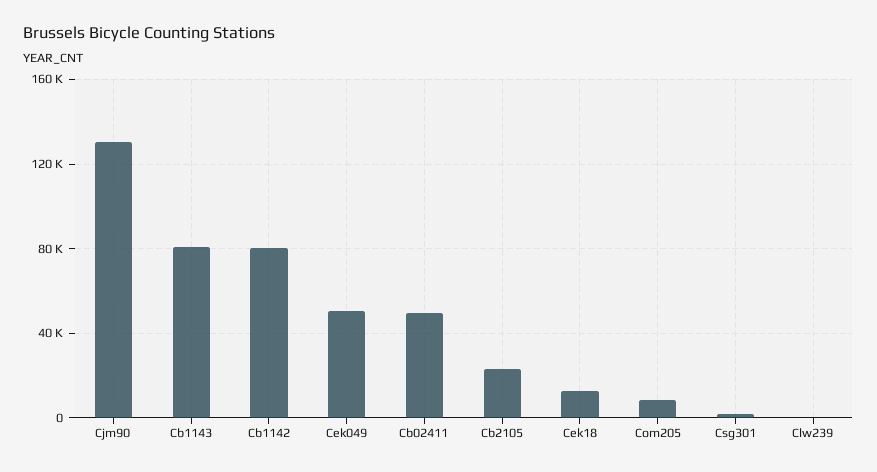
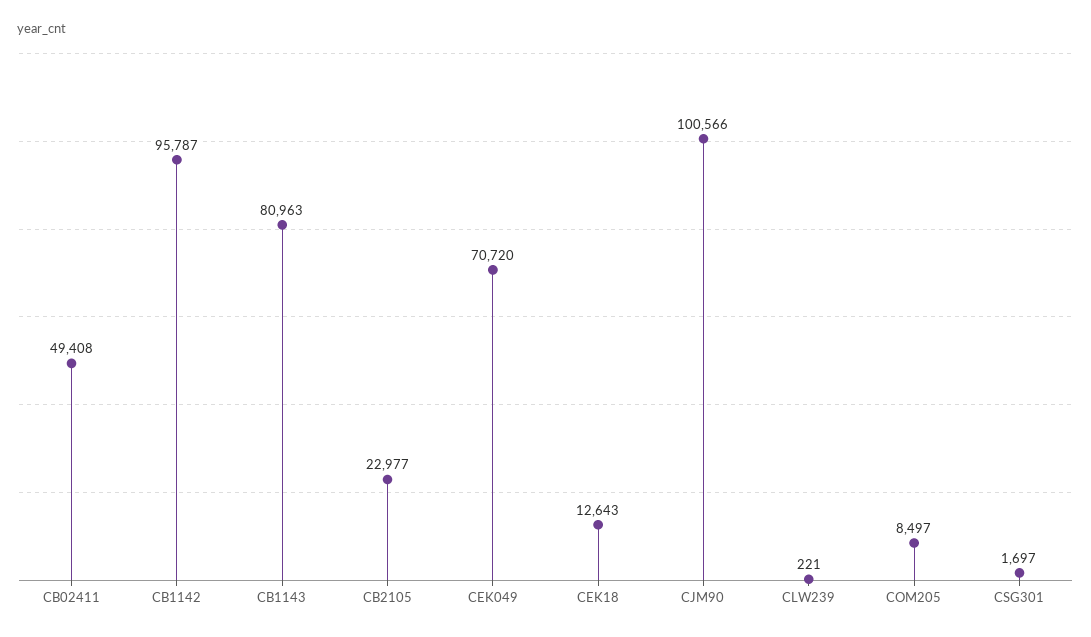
  {
-   "Cjm90": 130000,
+   "Cjm90": 100566,
    "Cb1143": 80963,
-   "Cb1142": 80000,
+   "Cb1142": 95787,
-   "Cek049": 50000,
+   "Cek049": 70720,
    "Cb02411": 49408,
    "Cb2105": 22977,
    "Cek18": 12643,
    "Com205": 8497,
    "Csg301": 1697,
    "Clw239": 221
  }

